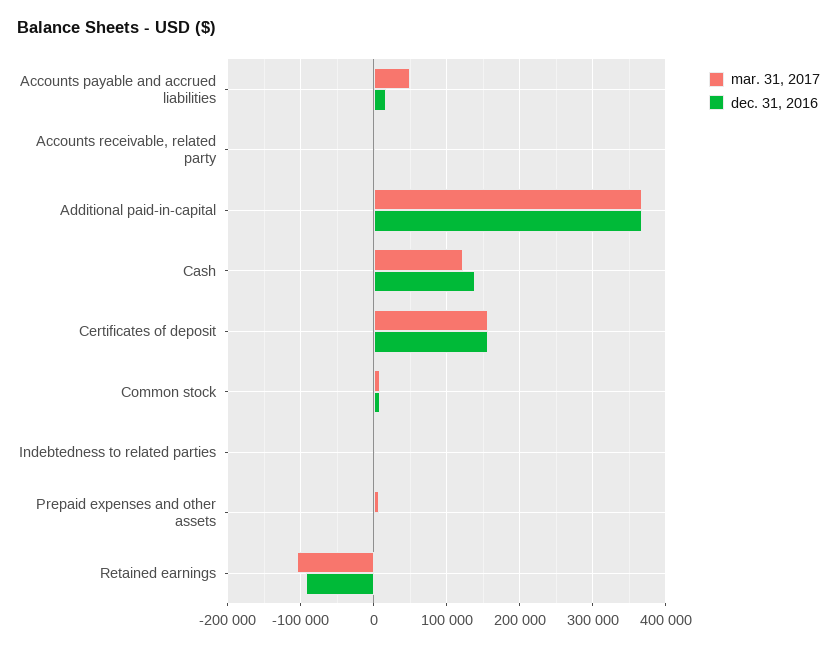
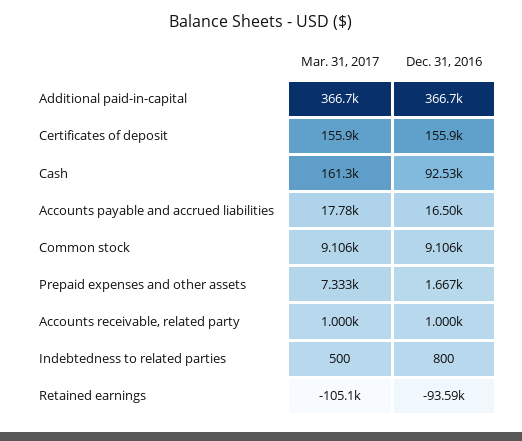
  {
    "mar. 31, 2017": {
-     "Accounts payable and accrued liabilities": 50000,
+     "Accounts payable and accrued liabilities": 17780,
      "Accounts receivable, related party": 1000,
      "Additional paid-in-capital": 366700,
-     "Cash": 120000,
+     "Cash": 161300,
      "Certificates of deposit": 155900,
      "Common stock": 9106,
      "Indebtedness to related parties": 500,
      "Prepaid expenses and other assets": 7333,
      "Retained earnings": -105100
    },
    "dec. 31, 2016": {
      "Accounts payable and accrued liabilities": 16500,
      "Accounts receivable, related party": 1000,
      "Additional paid-in-capital": 366700,
-     "Cash": 140000,
+     "Cash": 92530,
      "Certificates of deposit": 155900,
      "Common stock": 9106,
      "Indebtedness to related parties": 800,
      "Prepaid expenses and other assets": 1667,
      "Retained earnings": -93590
    }
  }

